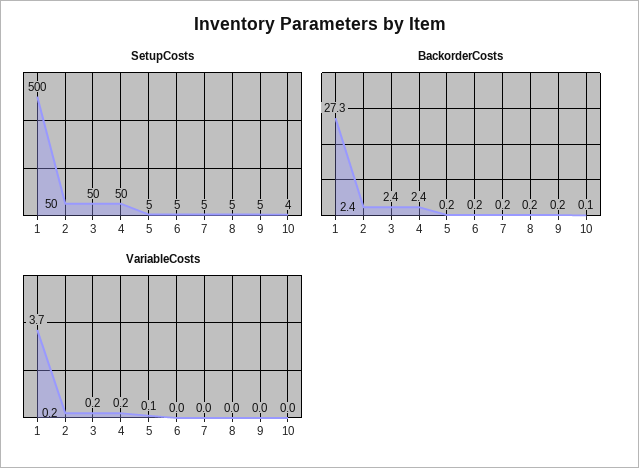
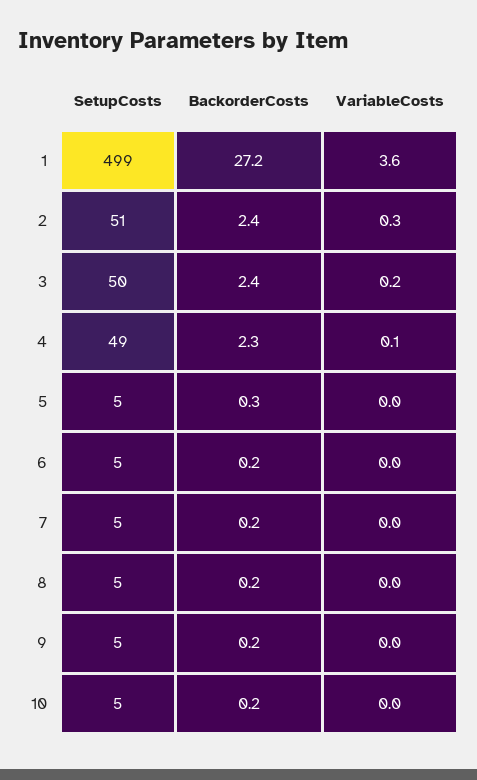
  {
    "SetupCosts": {
-     "1": 500,
+     "1": 499,
-     "2": 50,
+     "2": 51,
      "3": 50,
-     "4": 50,
+     "4": 49,
      "5": 5,
      "6": 5,
      "7": 5,
      "8": 5,
      "9": 5,
-     "10": 4
+     "10": 5
    },
    "BackorderCosts": {
-     "1": 27.3,
+     "1": 27.2,
      "2": 2.4,
      "3": 2.4,
-     "4": 2.4,
+     "4": 2.3,
-     "5": 0.2,
+     "5": 0.3,
      "6": 0.2,
      "7": 0.2,
      "8": 0.2,
      "9": 0.2,
-     "10": 0.1
+     "10": 0.2
    },
    "VariableCosts": {
-     "1": 3.7,
+     "1": 3.6,
-     "2": 0.2,
+     "2": 0.3,
      "3": 0.2,
-     "4": 0.2,
+     "4": 0.1,
-     "5": 0.1,
+     "5": 0,
      "6": 0,
      "7": 0,
      "8": 0,
      "9": 0,
      "10": 0
    }
  }

